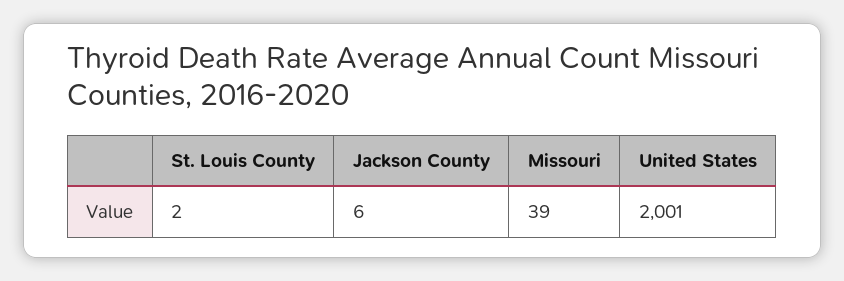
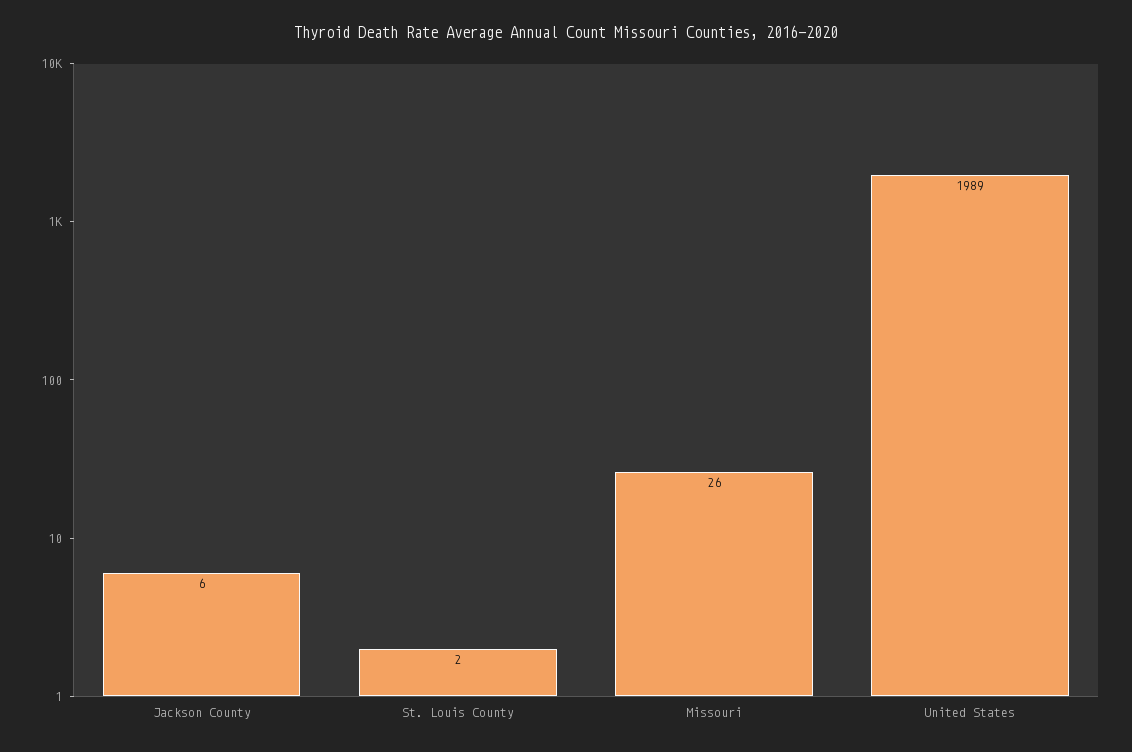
  {
    "St. Louis County": 2,
    "Jackson County": 6,
-   "Missouri": 39,
+   "Missouri": 26,
-   "United States": 2001
+   "United States": 1989
  }

